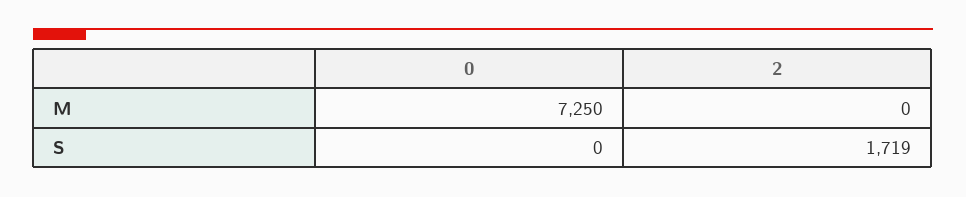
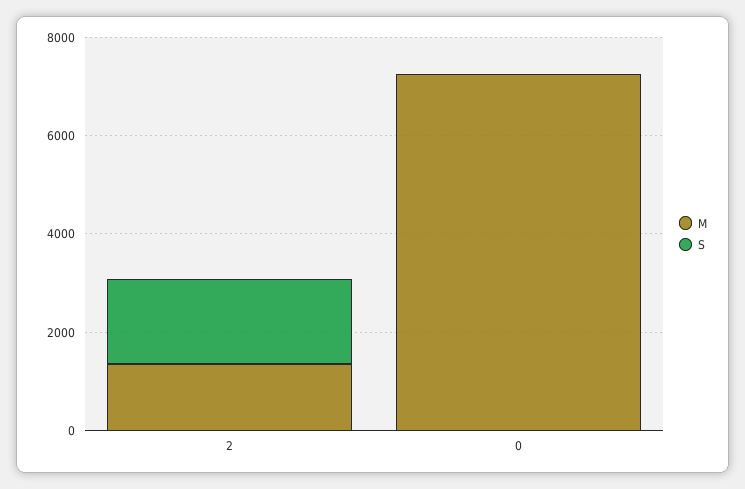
  {
    "M": {
      "0": 7250,
-     "2": 0
+     "2": 1500
    },
    "S": {
      "0": 0,
      "2": 1719
    }
  }

